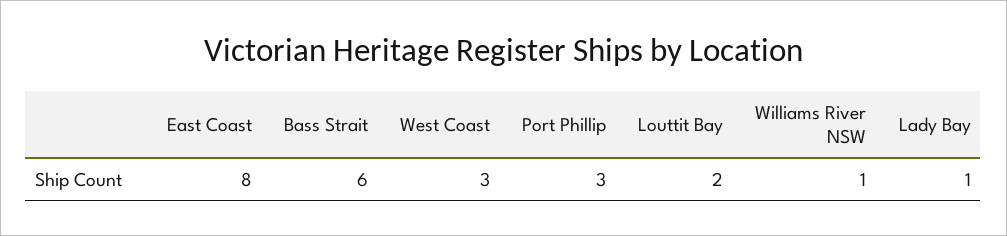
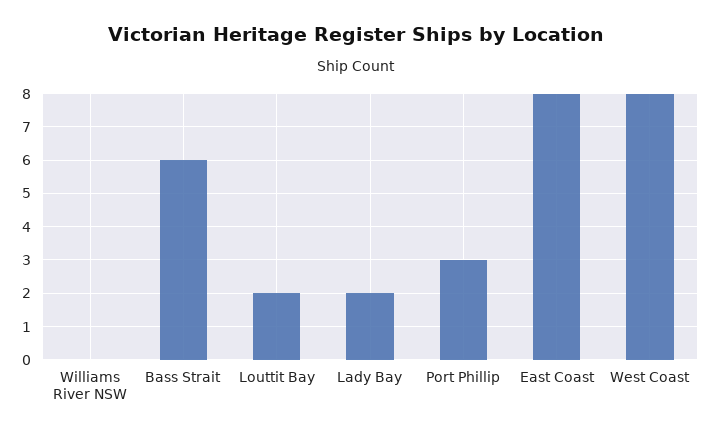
  {
    "East Coast": 8,
    "Bass Strait": 6,
-   "West Coast": 3,
+   "West Coast": 8,
    "Port Phillip": 3,
    "Louttit Bay": 2,
-   "Williams River NSW": 1,
+   "Williams River NSW": 0,
-   "Lady Bay": 1
+   "Lady Bay": 2
  }

